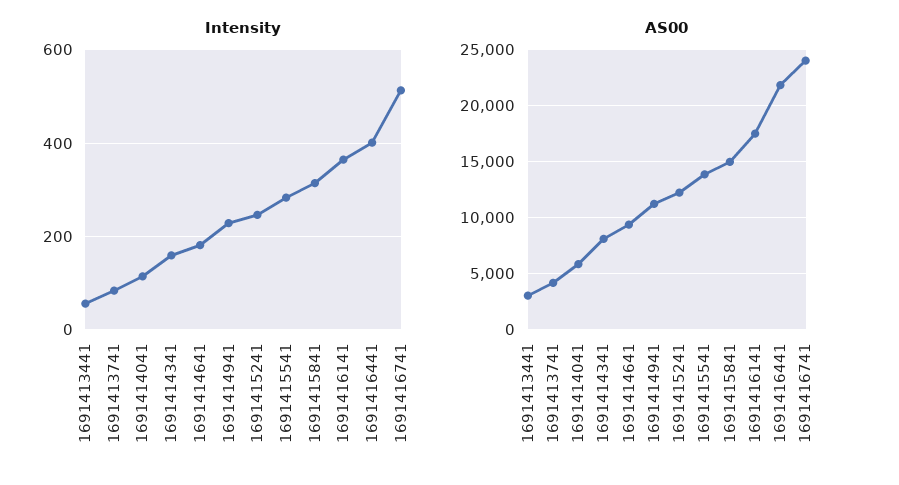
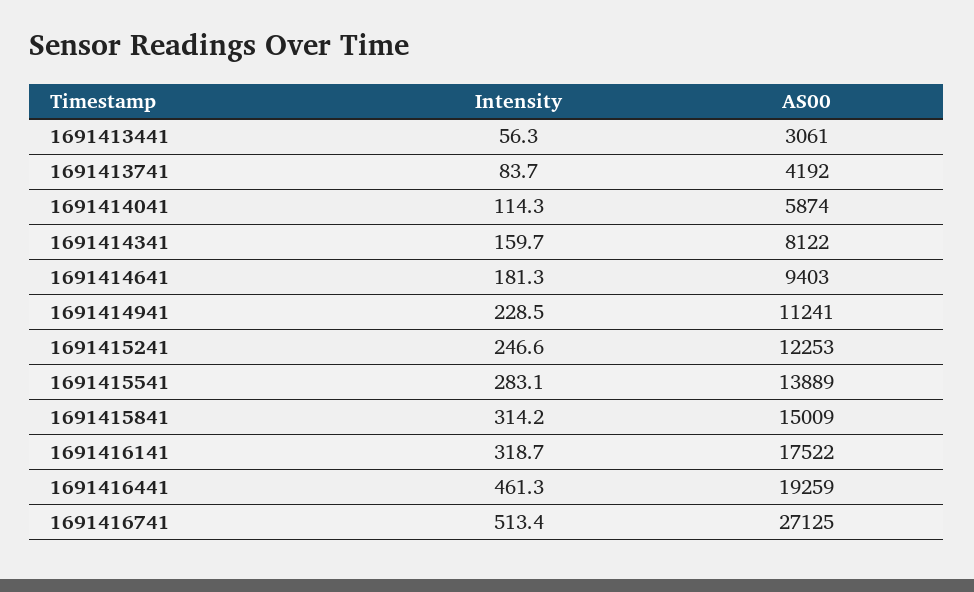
  {
    "Intensity": {
      "1691413441": 56.3,
      "1691413741": 83.7,
      "1691414041": 114.3,
      "1691414341": 159.7,
      "1691414641": 181.3,
      "1691414941": 228.5,
      "1691415241": 246.6,
      "1691415541": 283.1,
      "1691415841": 314.2,
-     "1691416141": 360,
+     "1691416141": 318.7,
-     "1691416441": 400,
+     "1691416441": 461.3,
      "1691416741": 513.4
    },
    "AS00": {
      "1691413441": 3061,
      "1691413741": 4192,
      "1691414041": 5874,
      "1691414341": 8122,
      "1691414641": 9403,
      "1691414941": 11241,
      "1691415241": 12253,
      "1691415541": 13889,
      "1691415841": 15009,
      "1691416141": 17522,
-     "1691416441": 22000,
+     "1691416441": 19259,
-     "1691416741": 24000
+     "1691416741": 27125
    }
  }

